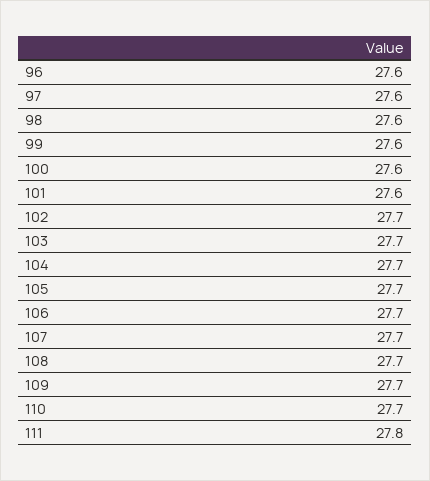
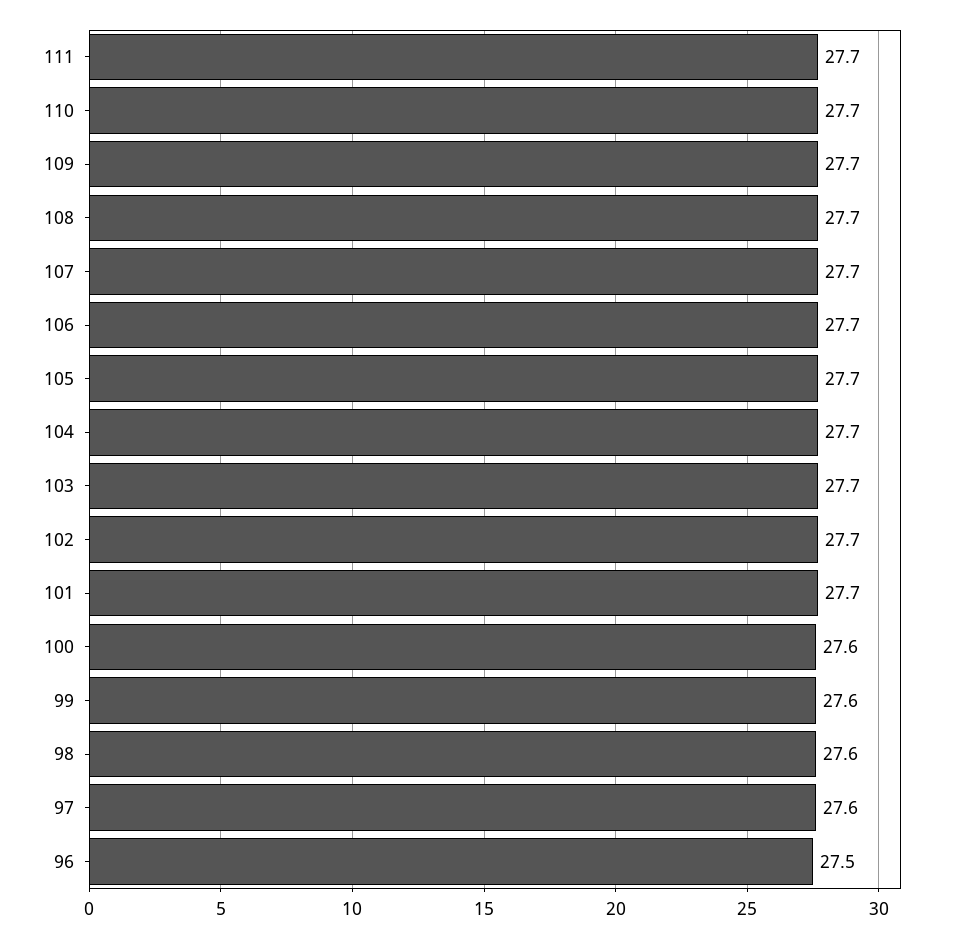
  {
-   "96": 27.6,
+   "96": 27.5,
    "97": 27.6,
    "98": 27.6,
    "99": 27.6,
    "100": 27.6,
-   "101": 27.6,
+   "101": 27.7,
    "102": 27.7,
    "103": 27.7,
    "104": 27.7,
    "105": 27.7,
    "106": 27.7,
    "107": 27.7,
    "108": 27.7,
    "109": 27.7,
    "110": 27.7,
-   "111": 27.8
+   "111": 27.7
  }

